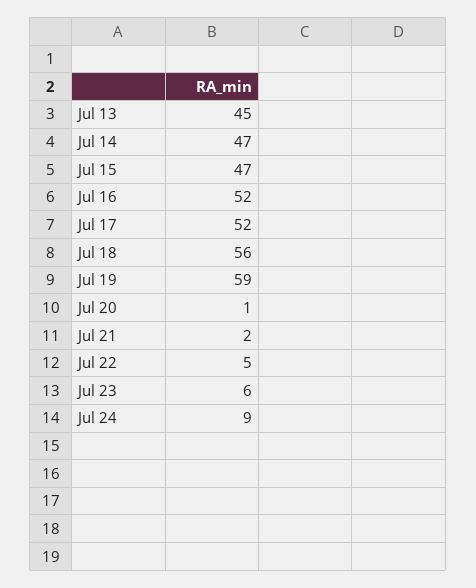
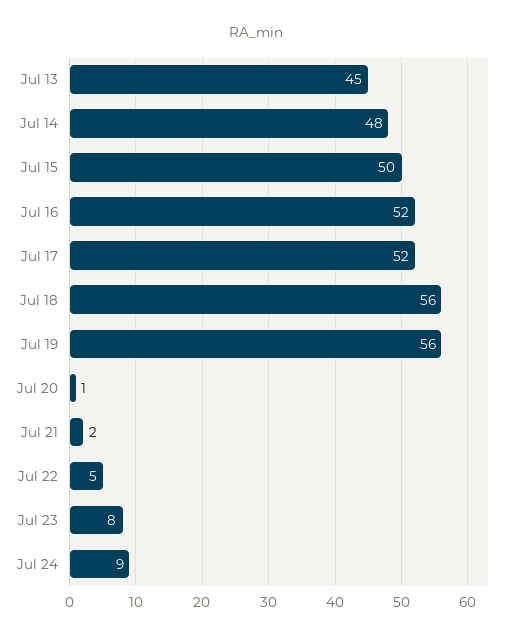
  {
    "Jul 13": 45,
-   "Jul 14": 47,
+   "Jul 14": 48,
-   "Jul 15": 47,
+   "Jul 15": 50,
    "Jul 16": 52,
    "Jul 17": 52,
    "Jul 18": 56,
-   "Jul 19": 59,
+   "Jul 19": 56,
    "Jul 20": 1,
    "Jul 21": 2,
    "Jul 22": 5,
-   "Jul 23": 6,
+   "Jul 23": 8,
    "Jul 24": 9
  }

